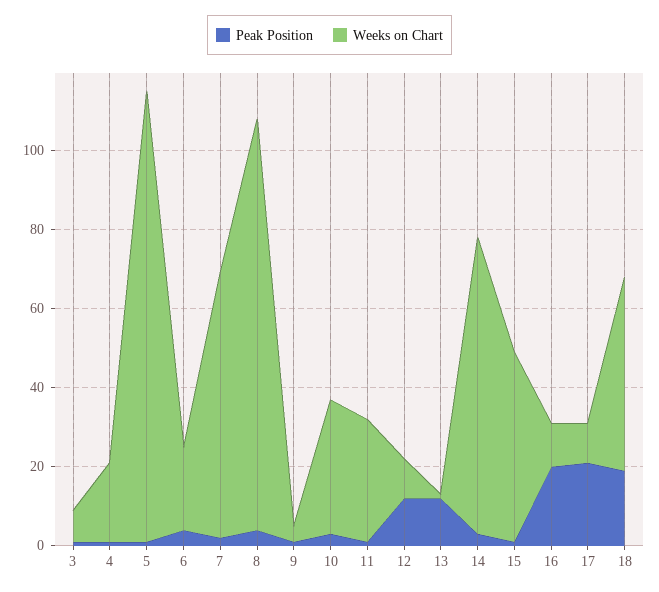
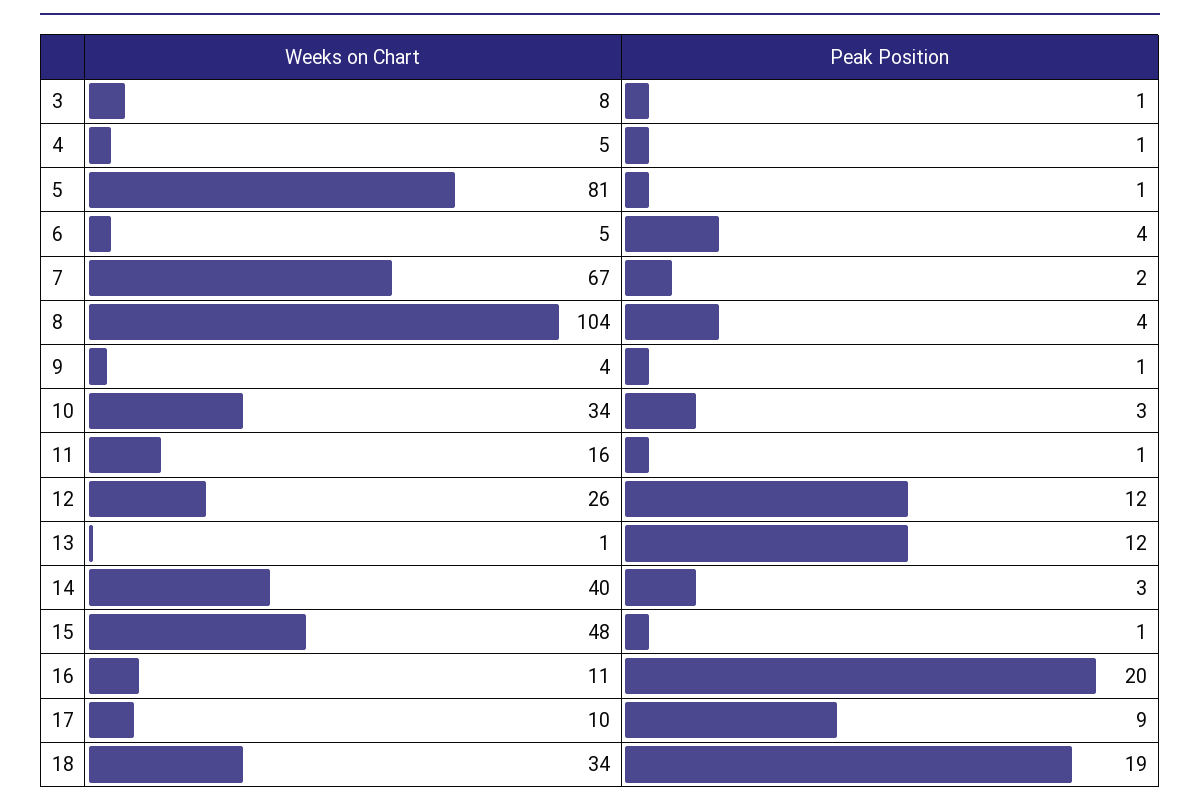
  {
    "Peak Position": {
      "3": 1,
      "4": 1,
      "5": 1,
      "6": 4,
      "7": 2,
      "8": 4,
      "9": 1,
      "10": 3,
      "11": 1,
      "12": 12,
      "13": 12,
      "14": 3,
      "15": 1,
      "16": 20,
-     "17": 20,
+     "17": 9,
      "18": 19
    },
    "Weeks on Chart": {
      "3": 8,
-     "4": 20,
+     "4": 5,
-     "5": 115,
+     "5": 81,
-     "6": 20,
+     "6": 5,
      "7": 67,
      "8": 104,
      "9": 4,
      "10": 34,
-     "11": 30,
+     "11": 16,
-     "12": 10,
+     "12": 26,
      "13": 1,
-     "14": 75,
+     "14": 40,
      "15": 48,
      "16": 11,
      "17": 10,
-     "18": 50
+     "18": 34
    }
  }

